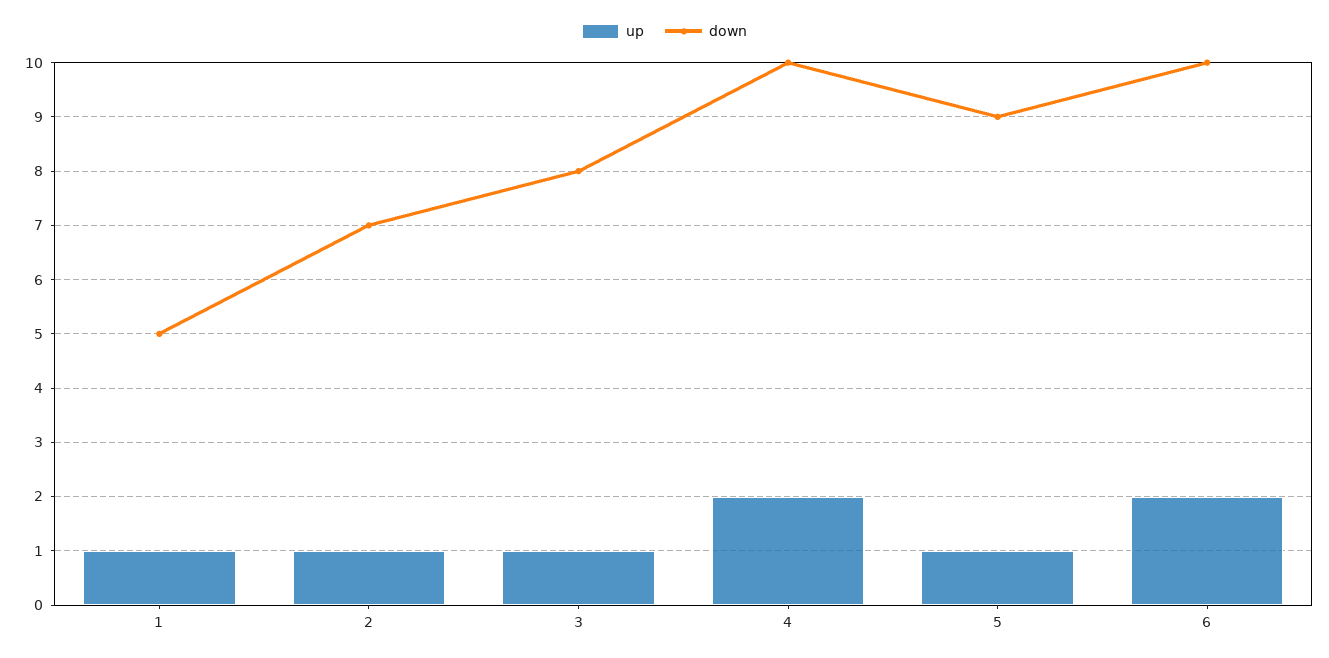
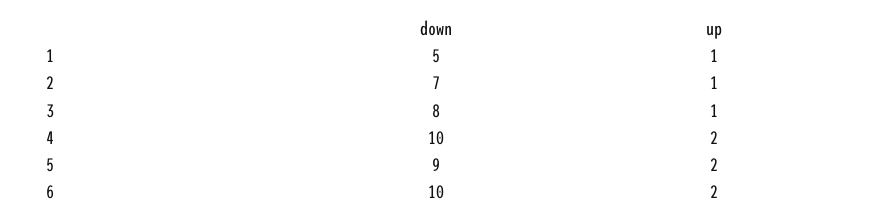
  {
    "up": {
      "1": 1,
      "2": 1,
      "3": 1,
      "4": 2,
-     "5": 1,
+     "5": 2,
      "6": 2
    },
    "down": {
      "1": 5,
      "2": 7,
      "3": 8,
      "4": 10,
      "5": 9,
      "6": 10
    }
  }

